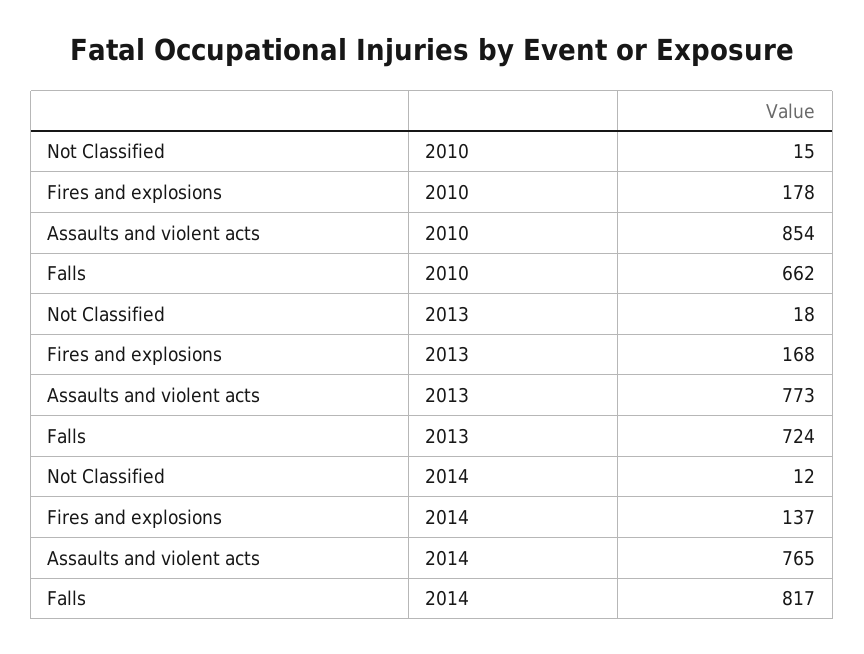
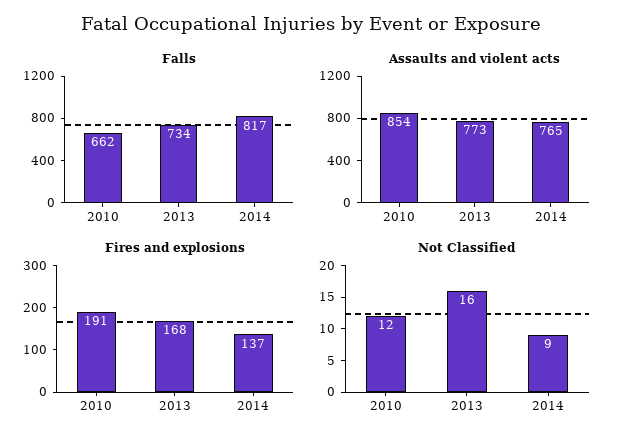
  {
    "Not Classified": {
-     "2010": 15,
+     "2010": 12,
-     "2013": 18,
+     "2013": 16,
-     "2014": 12
+     "2014": 9
    },
    "Fires and explosions": {
-     "2010": 178,
+     "2010": 191,
      "2013": 168,
      "2014": 137
    },
    "Assaults and violent acts": {
      "2010": 854,
      "2013": 773,
      "2014": 765
    },
    "Falls": {
      "2010": 662,
-     "2013": 724,
+     "2013": 734,
      "2014": 817
    }
  }

